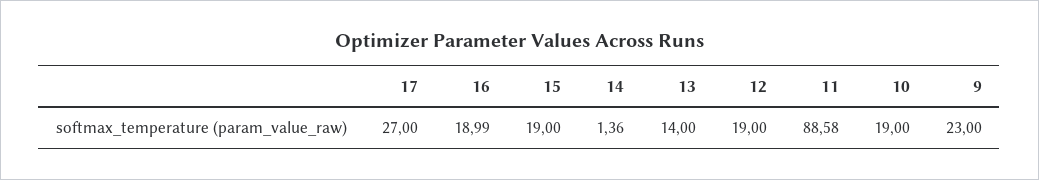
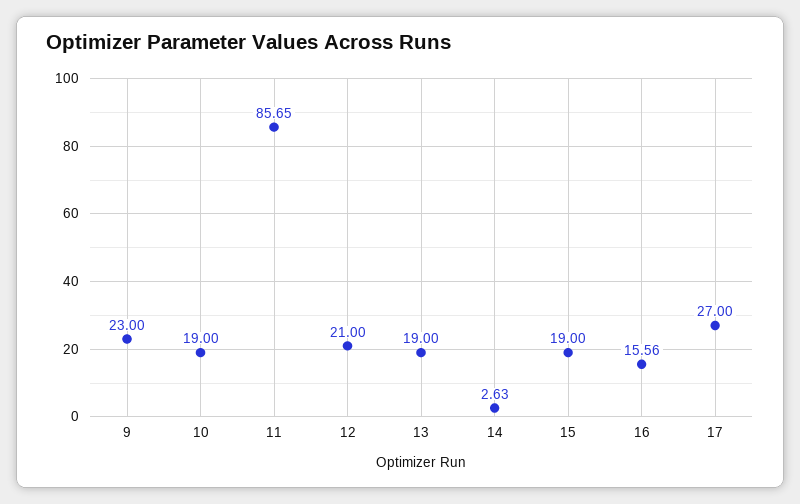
  {
    "17": 27,
-   "16": 18.99,
+   "16": 15.56,
    "15": 19,
-   "14": 1.36,
+   "14": 2.63,
-   "13": 14,
+   "13": 19,
-   "12": 19,
+   "12": 21,
-   "11": 88.58,
+   "11": 85.65,
    "10": 19,
    "9": 23
  }

